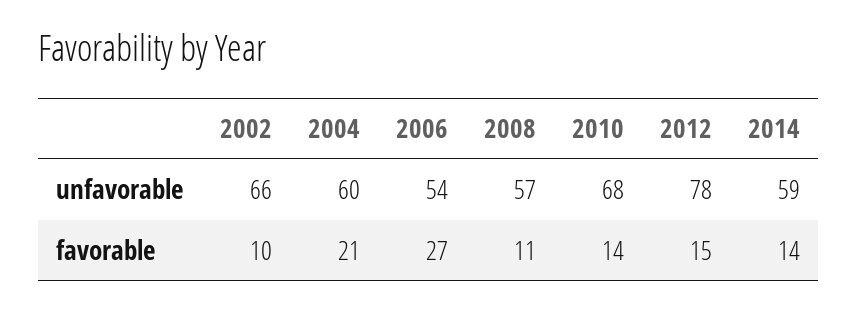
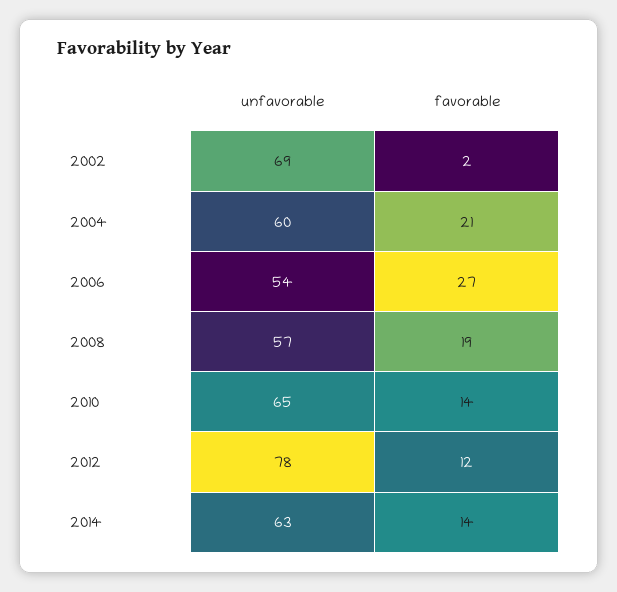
  {
    "2002": {
-     "unfavorable": 66,
+     "unfavorable": 69,
-     "favorable": 10
+     "favorable": 2
    },
    "2004": {
      "unfavorable": 60,
      "favorable": 21
    },
    "2006": {
      "unfavorable": 54,
      "favorable": 27
    },
    "2008": {
      "unfavorable": 57,
-     "favorable": 11
+     "favorable": 19
    },
    "2010": {
-     "unfavorable": 68,
+     "unfavorable": 65,
      "favorable": 14
    },
    "2012": {
      "unfavorable": 78,
-     "favorable": 15
+     "favorable": 12
    },
    "2014": {
-     "unfavorable": 59,
+     "unfavorable": 63,
      "favorable": 14
    }
  }

